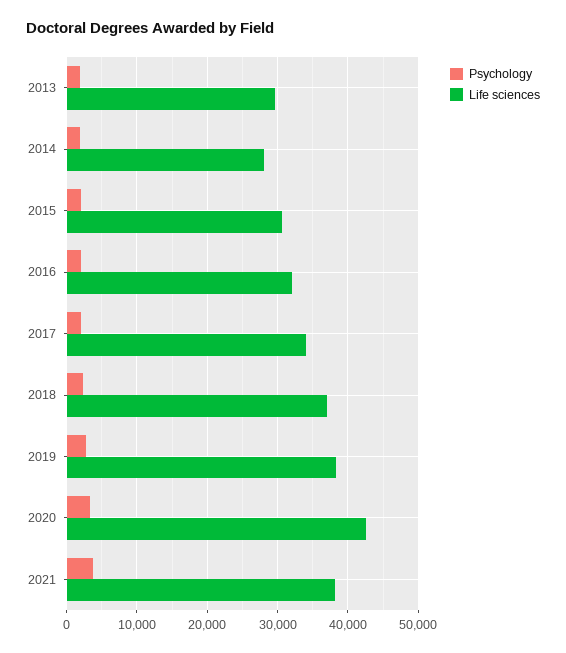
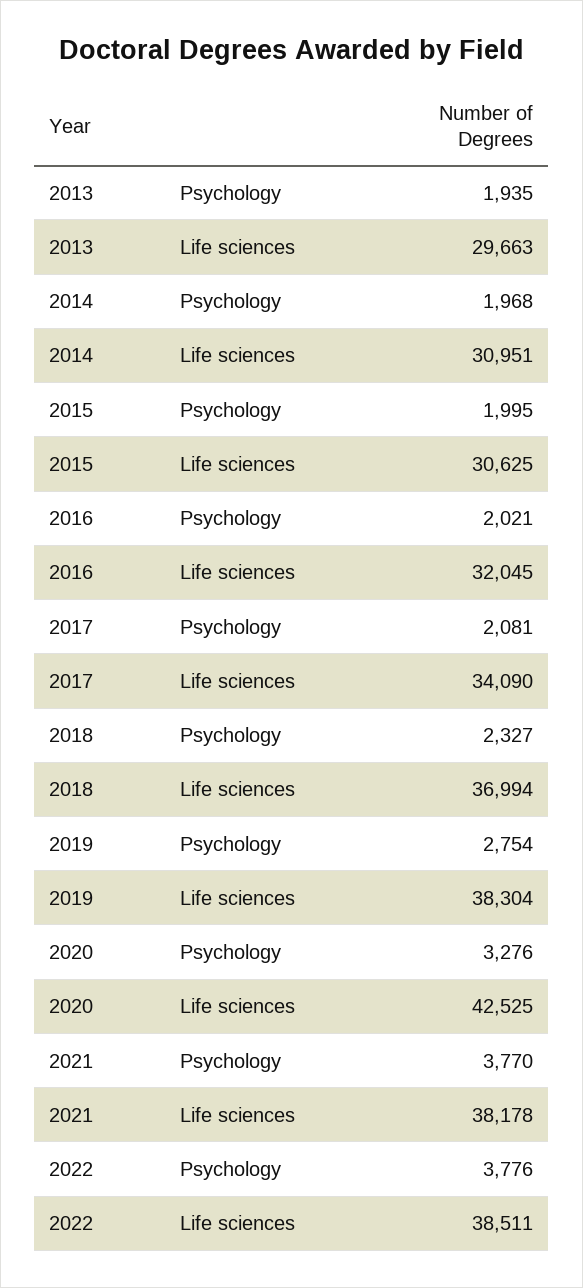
  {
    "Psychology": {
      "2013": 1935,
      "2014": 1968,
      "2015": 1995,
      "2016": 2021,
      "2017": 2081,
      "2018": 2327,
      "2019": 2754,
      "2020": 3276,
-     "2021": 3770
+     "2021": 3770,
+     "2022": 3776
    },
    "Life sciences": {
      "2013": 29663,
-     "2014": 28000,
+     "2014": 30951,
      "2015": 30625,
      "2016": 32045,
      "2017": 34090,
      "2018": 36994,
      "2019": 38304,
      "2020": 42525,
-     "2021": 38178
+     "2021": 38178,
+     "2022": 38511
    }
  }

